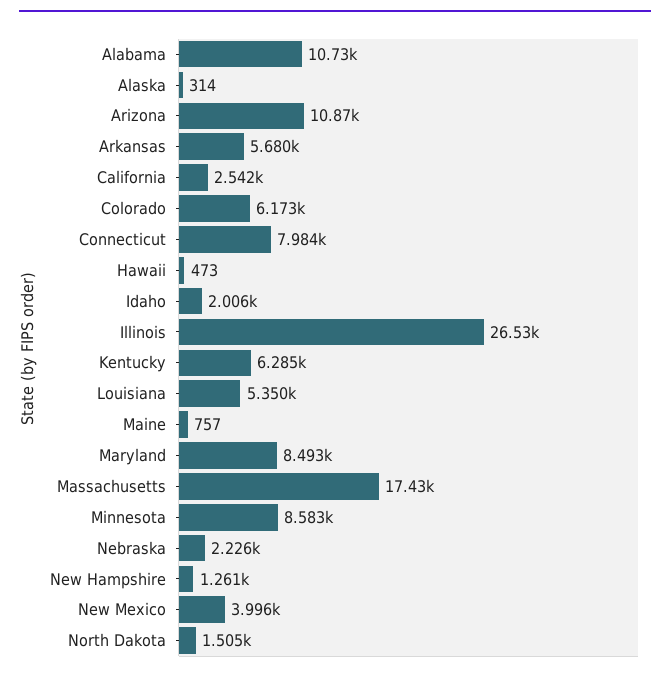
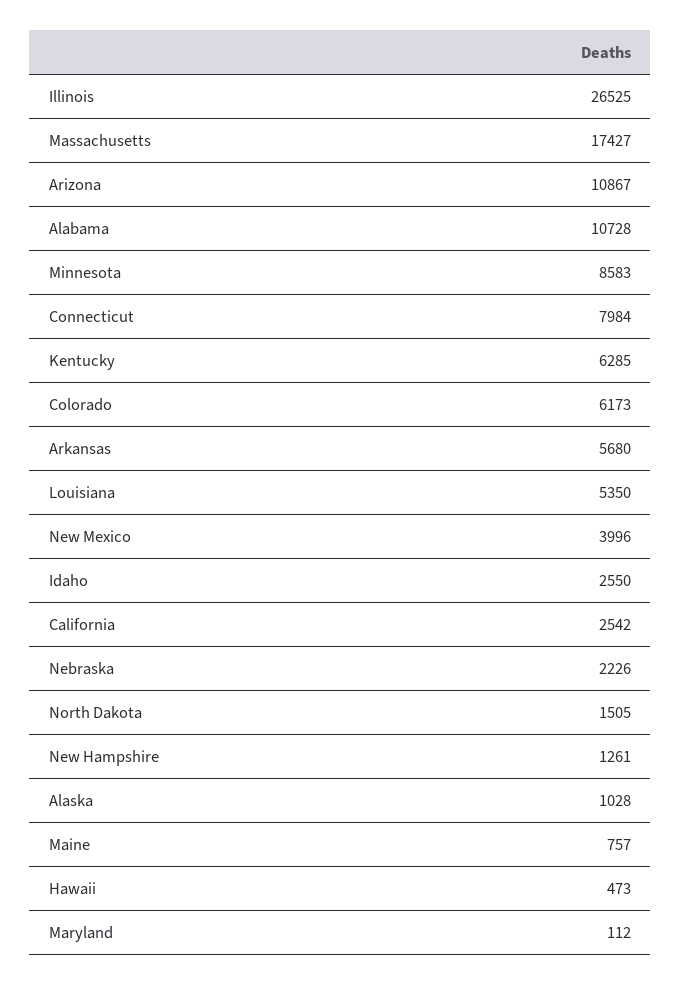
  {
    "Alabama": 10728,
-   "Alaska": 314,
+   "Alaska": 1028,
    "Arizona": 10867,
    "Arkansas": 5680,
    "California": 2542,
    "Colorado": 6173,
    "Connecticut": 7984,
    "Hawaii": 473,
-   "Idaho": 2006,
+   "Idaho": 2550,
    "Illinois": 26525,
    "Kentucky": 6285,
    "Louisiana": 5350,
    "Maine": 757,
-   "Maryland": 8493,
+   "Maryland": 112,
    "Massachusetts": 17427,
    "Minnesota": 8583,
    "Nebraska": 2226,
    "New Hampshire": 1261,
    "New Mexico": 3996,
    "North Dakota": 1505
  }

